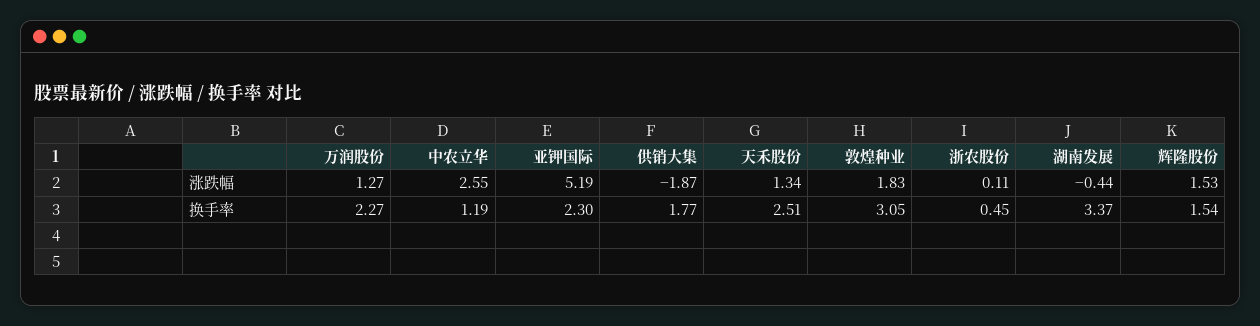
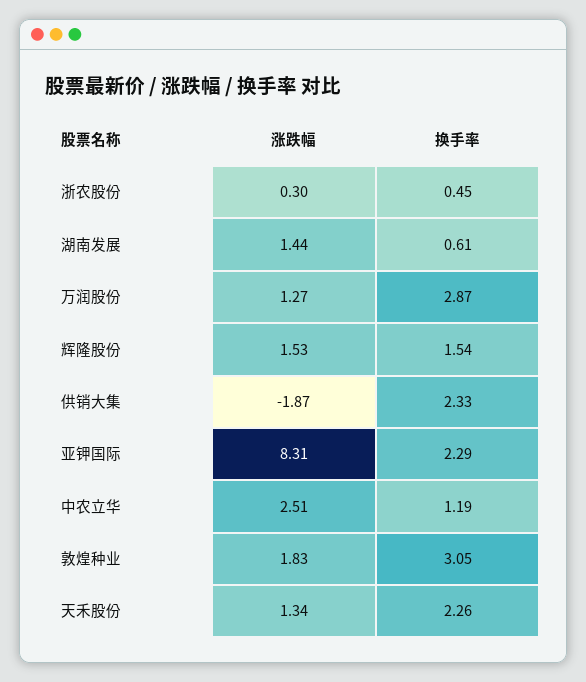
  {
    "万润股份": {
      "涨跌幅": 1.27,
-     "换手率": 2.27
+     "换手率": 2.87
    },
    "中农立华": {
-     "涨跌幅": 2.55,
+     "涨跌幅": 2.51,
      "换手率": 1.19
    },
    "亚钾国际": {
-     "涨跌幅": 5.19,
+     "涨跌幅": 8.31,
-     "换手率": 2.3
+     "换手率": 2.29
    },
    "供销大集": {
      "涨跌幅": -1.87,
-     "换手率": 1.77
+     "换手率": 2.33
    },
    "天禾股份": {
      "涨跌幅": 1.34,
-     "换手率": 2.51
+     "换手率": 2.26
    },
    "敦煌种业": {
      "涨跌幅": 1.83,
      "换手率": 3.05
    },
    "浙农股份": {
-     "涨跌幅": 0.11,
+     "涨跌幅": 0.3,
      "换手率": 0.45
    },
    "湖南发展": {
-     "涨跌幅": -0.44,
+     "涨跌幅": 1.44,
-     "换手率": 3.37
+     "换手率": 0.61
    },
    "辉隆股份": {
      "涨跌幅": 1.53,
      "换手率": 1.54
    }
  }

